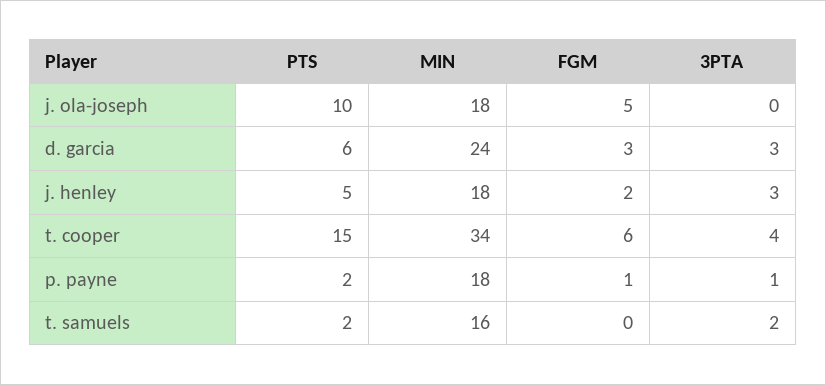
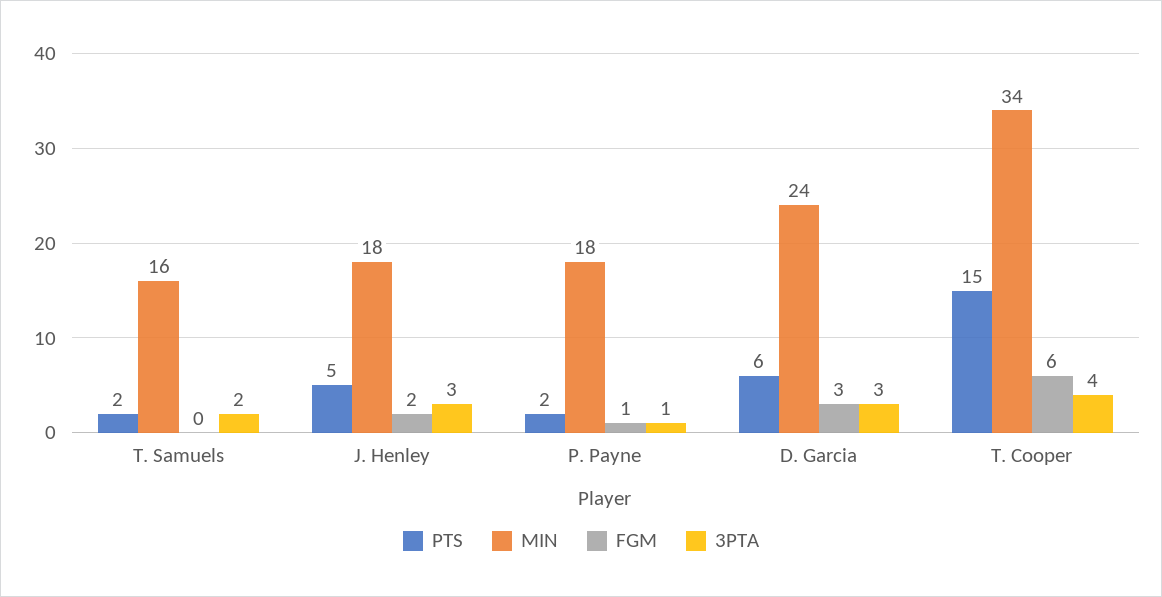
  {
    "PTS": {
-     "j. ola-joseph": 10,
      "d. garcia": 6,
      "j. henley": 5,
      "t. cooper": 15,
      "p. payne": 2,
      "t. samuels": 2
    },
    "MIN": {
-     "j. ola-joseph": 18,
      "d. garcia": 24,
      "j. henley": 18,
      "t. cooper": 34,
      "p. payne": 18,
      "t. samuels": 16
    },
    "FGM": {
-     "j. ola-joseph": 5,
      "d. garcia": 3,
      "j. henley": 2,
      "t. cooper": 6,
      "p. payne": 1,
      "t. samuels": 0
    },
    "3PTA": {
-     "j. ola-joseph": 0,
      "d. garcia": 3,
      "j. henley": 3,
      "t. cooper": 4,
      "p. payne": 1,
      "t. samuels": 2
    }
  }

